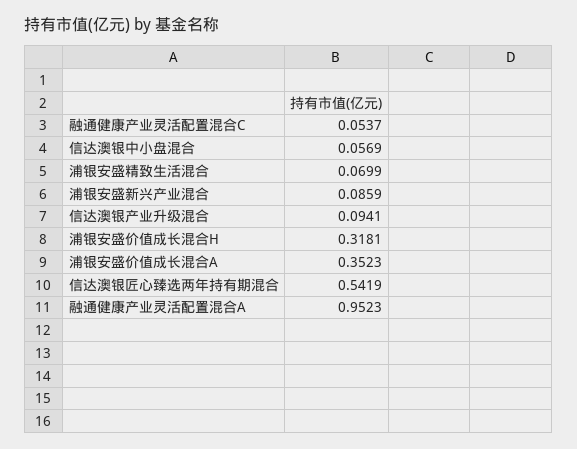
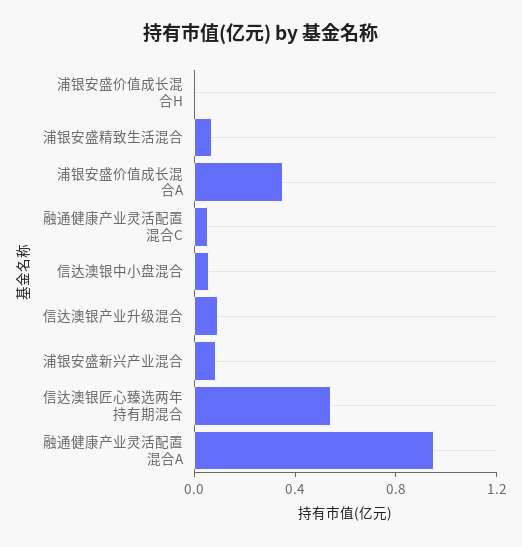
  {
    "融通健康产业灵活配置混合C": 0.0537,
    "信达澳银中小盘混合": 0.0569,
    "浦银安盛精致生活混合": 0.0699,
    "浦银安盛新兴产业混合": 0.0859,
    "信达澳银产业升级混合": 0.0941,
-   "浦银安盛价值成长混合H": 0.3181,
+   "浦银安盛价值成长混合H": 0,
    "浦银安盛价值成长混合A": 0.3523,
    "信达澳银匠心臻选两年持有期混合": 0.5419,
    "融通健康产业灵活配置混合A": 0.9523
  }

